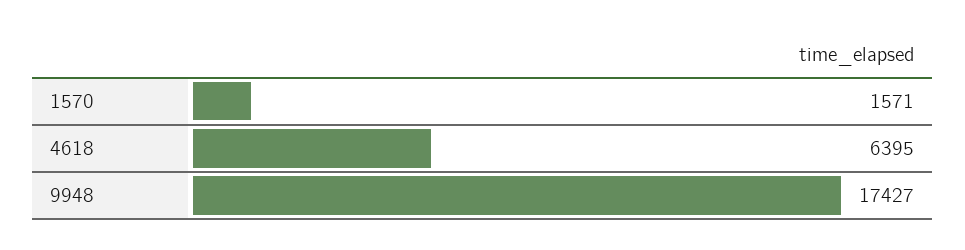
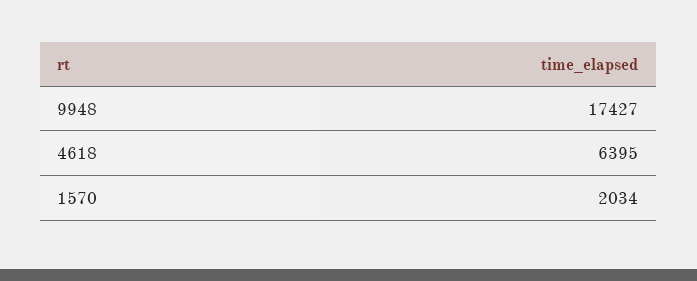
  {
-   "1570": 1571,
+   "1570": 2034,
    "4618": 6395,
    "9948": 17427
  }

